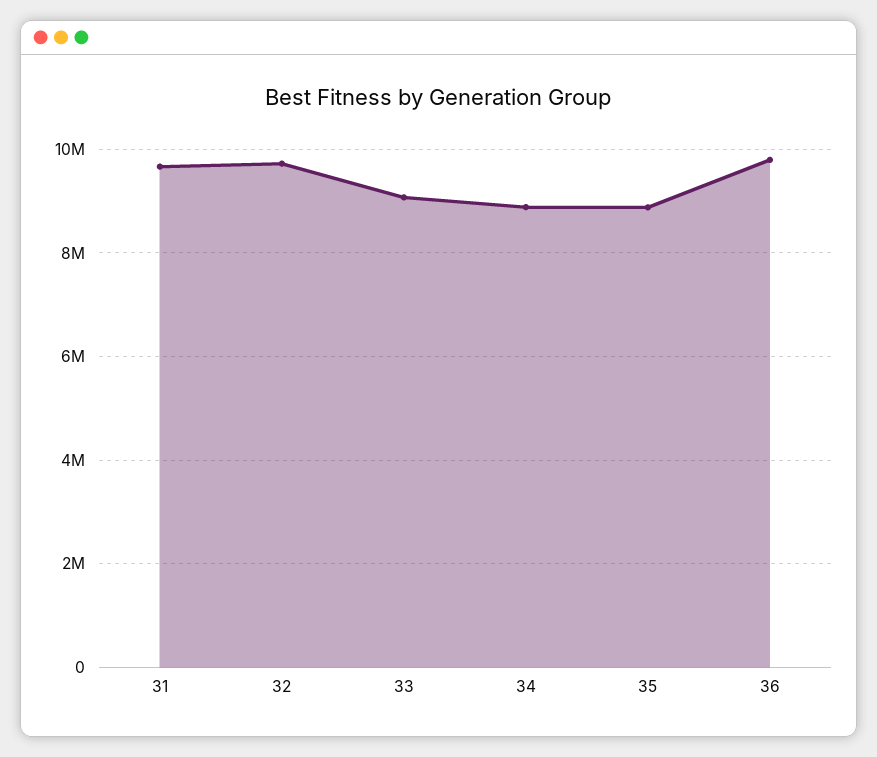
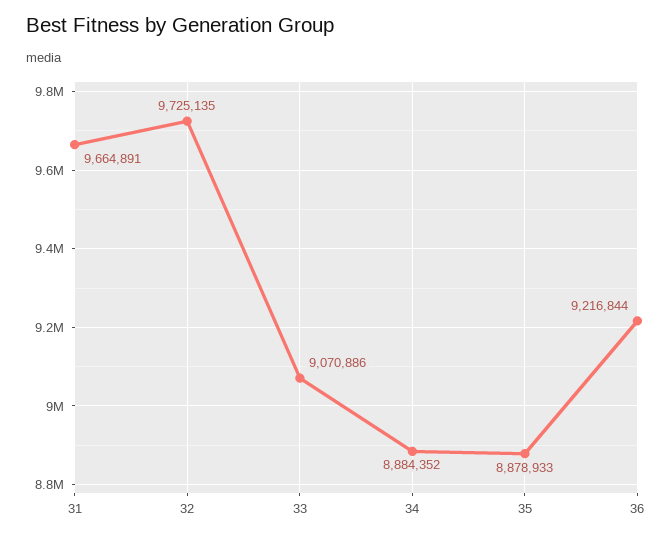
  {
    "31": 9664891,
    "32": 9725135,
    "33": 9070886,
    "34": 8884352,
    "35": 8878933,
-   "36": 9800000
+   "36": 9216844
  }

